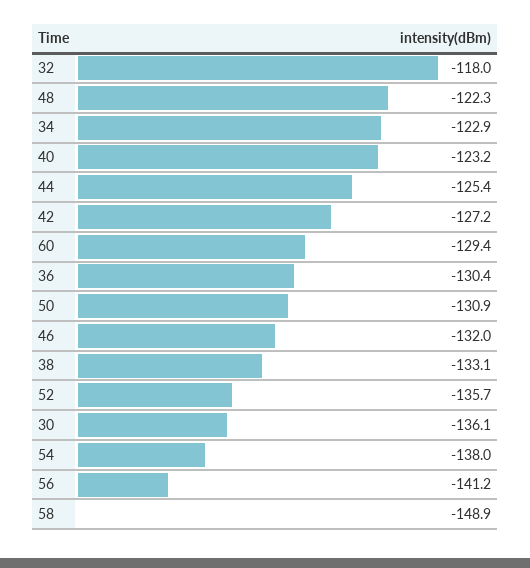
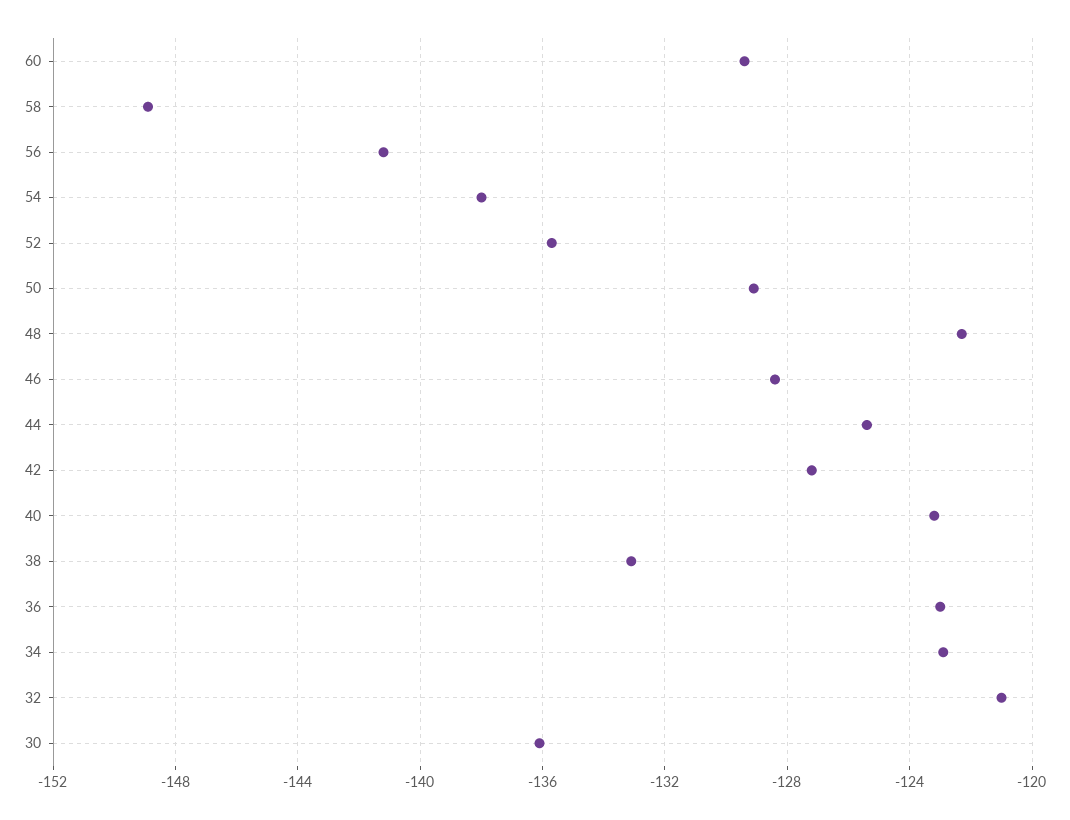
  {
-   "32": -118,
+   "32": -121,
    "48": -122.3,
    "34": -122.9,
    "40": -123.2,
    "44": -125.4,
    "42": -127.2,
    "60": -129.4,
-   "36": -130.4,
+   "36": -123,
-   "50": -130.9,
+   "50": -129,
-   "46": -132,
+   "46": -128.5,
    "38": -133.1,
    "52": -135.7,
    "30": -136.1,
    "54": -138,
    "56": -141.2,
    "58": -148.9
  }

